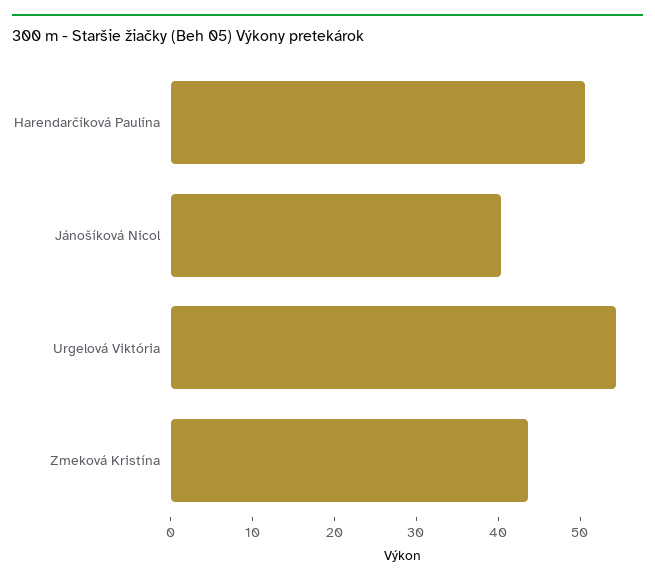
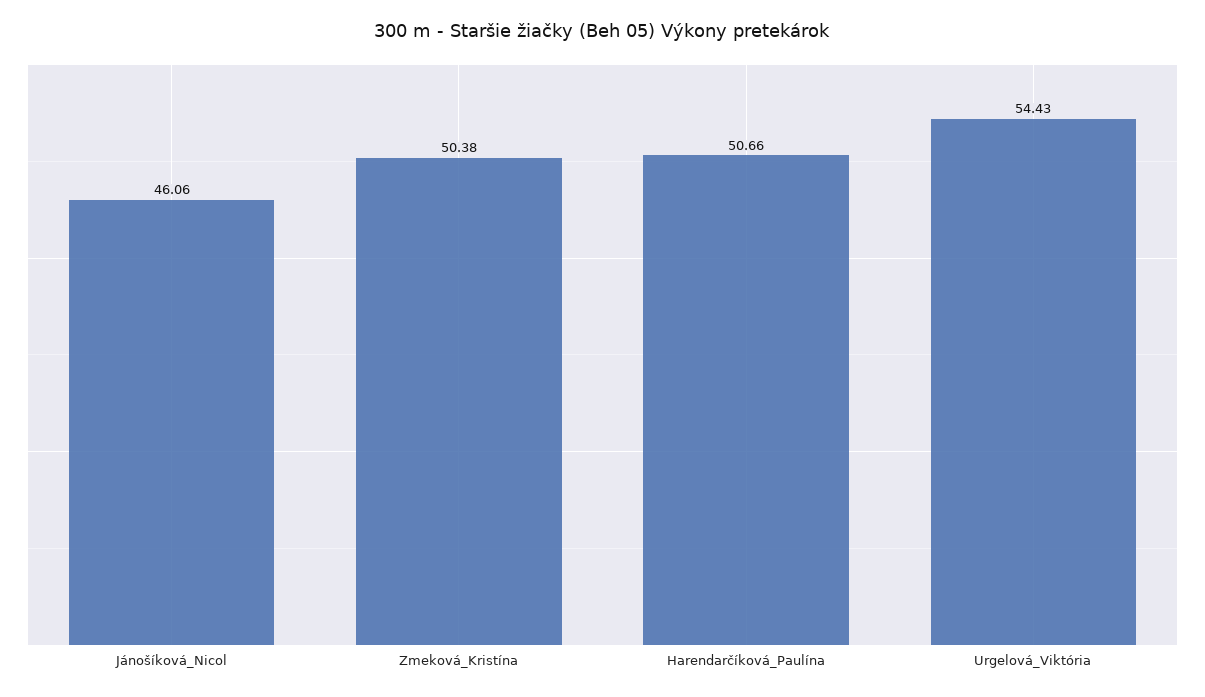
  {
    "Harendarčíková Paulína": 50.66,
-   "Jánošíková Nicol": 40,
+   "Jánošíková Nicol": 46.06,
    "Urgelová Viktória": 54.43,
-   "Zmeková Kristína": 44
+   "Zmeková Kristína": 50.38
  }

